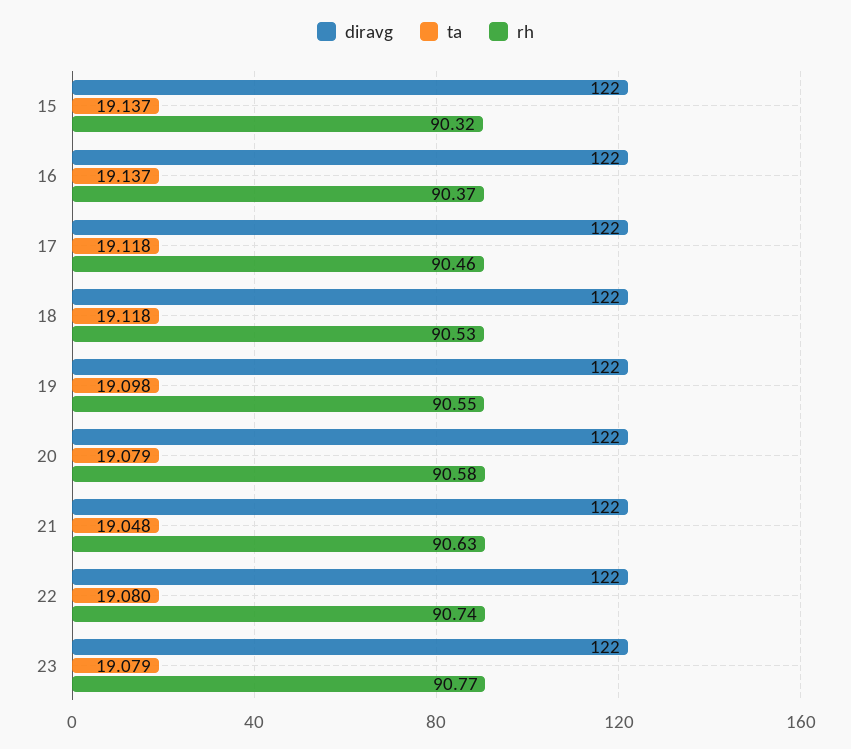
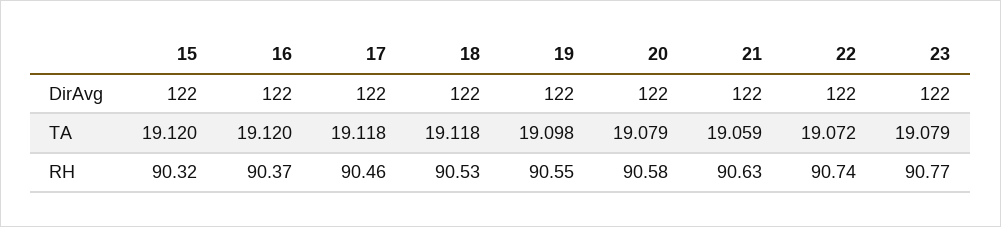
  {
    "diravg": {
      "15": 122,
      "16": 122,
      "17": 122,
      "18": 122,
      "19": 122,
      "20": 122,
      "21": 122,
      "22": 122,
      "23": 122
    },
    "ta": {
-     "15": 19.137,
+     "15": 19.12,
-     "16": 19.137,
+     "16": 19.12,
      "17": 19.118,
      "18": 19.118,
      "19": 19.098,
      "20": 19.079,
-     "21": 19.048,
+     "21": 19.059,
-     "22": 19.08,
+     "22": 19.072,
      "23": 19.079
    },
    "rh": {
      "15": 90.32,
      "16": 90.37,
      "17": 90.46,
      "18": 90.53,
      "19": 90.55,
      "20": 90.58,
      "21": 90.63,
      "22": 90.74,
      "23": 90.77
    }
  }

